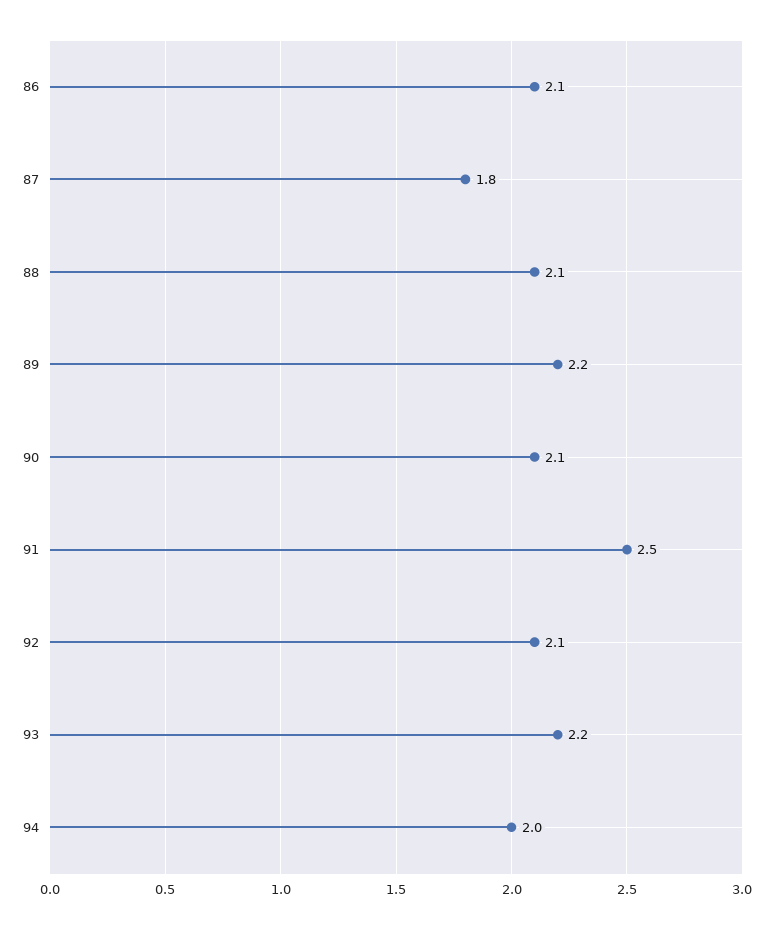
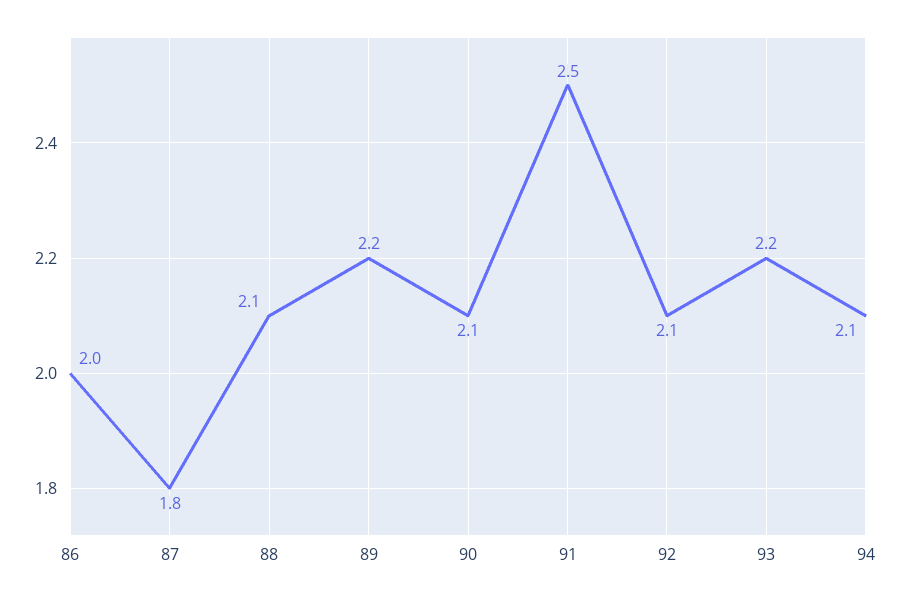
  {
-   "86": 2.1,
+   "86": 2,
    "87": 1.8,
    "88": 2.1,
    "89": 2.2,
    "90": 2.1,
    "91": 2.5,
    "92": 2.1,
    "93": 2.2,
-   "94": 2
+   "94": 2.1
  }

